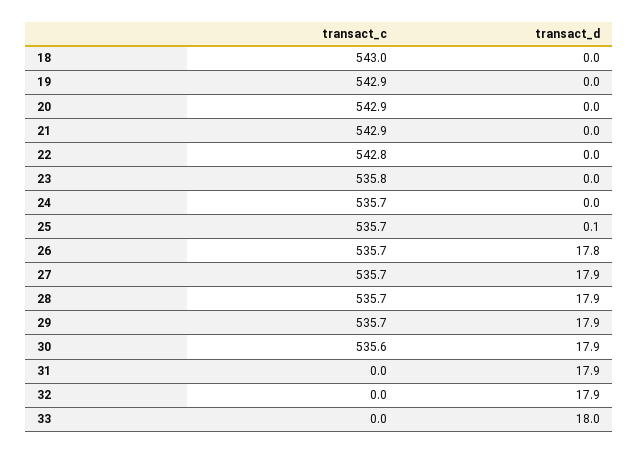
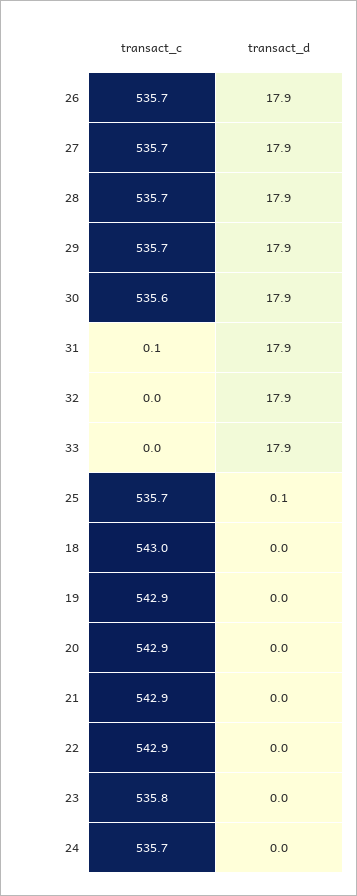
  {
    "transact_c": {
      "18": 543,
      "19": 542.9,
      "20": 542.9,
      "21": 542.9,
-     "22": 542.8,
+     "22": 542.9,
      "23": 535.8,
      "24": 535.7,
      "25": 535.7,
      "26": 535.7,
      "27": 535.7,
      "28": 535.7,
      "29": 535.7,
      "30": 535.6,
-     "31": 0,
+     "31": 0.1,
      "32": 0,
      "33": 0
    },
    "transact_d": {
      "18": 0,
      "19": 0,
      "20": 0,
      "21": 0,
      "22": 0,
      "23": 0,
      "24": 0,
      "25": 0.1,
-     "26": 17.8,
+     "26": 17.9,
      "27": 17.9,
      "28": 17.9,
      "29": 17.9,
      "30": 17.9,
      "31": 17.9,
      "32": 17.9,
-     "33": 18
+     "33": 17.9
    }
  }

